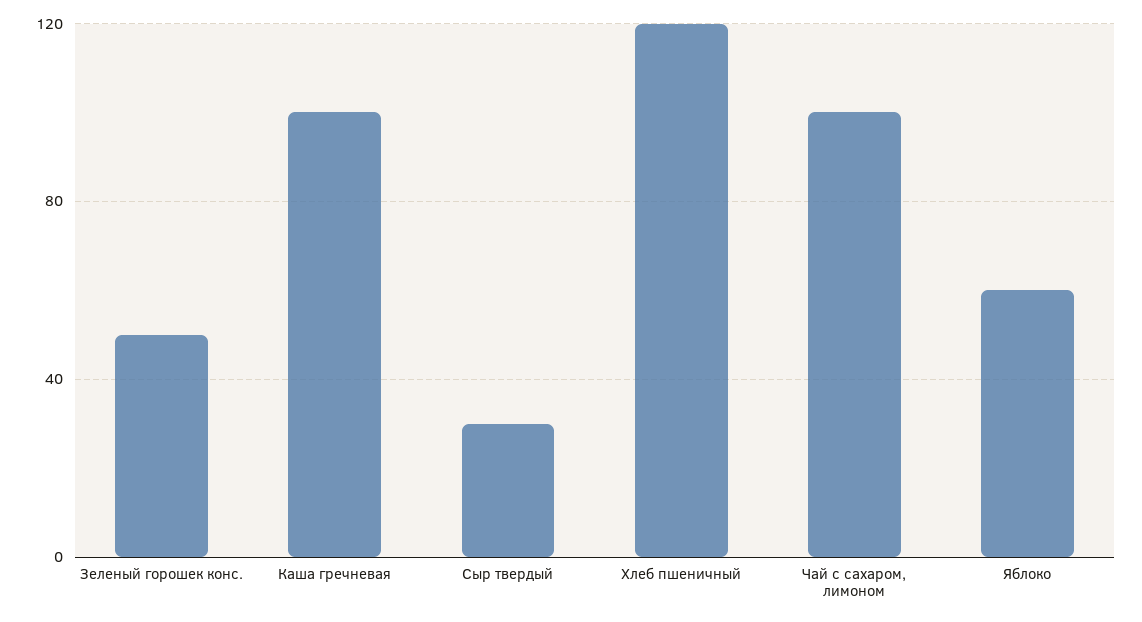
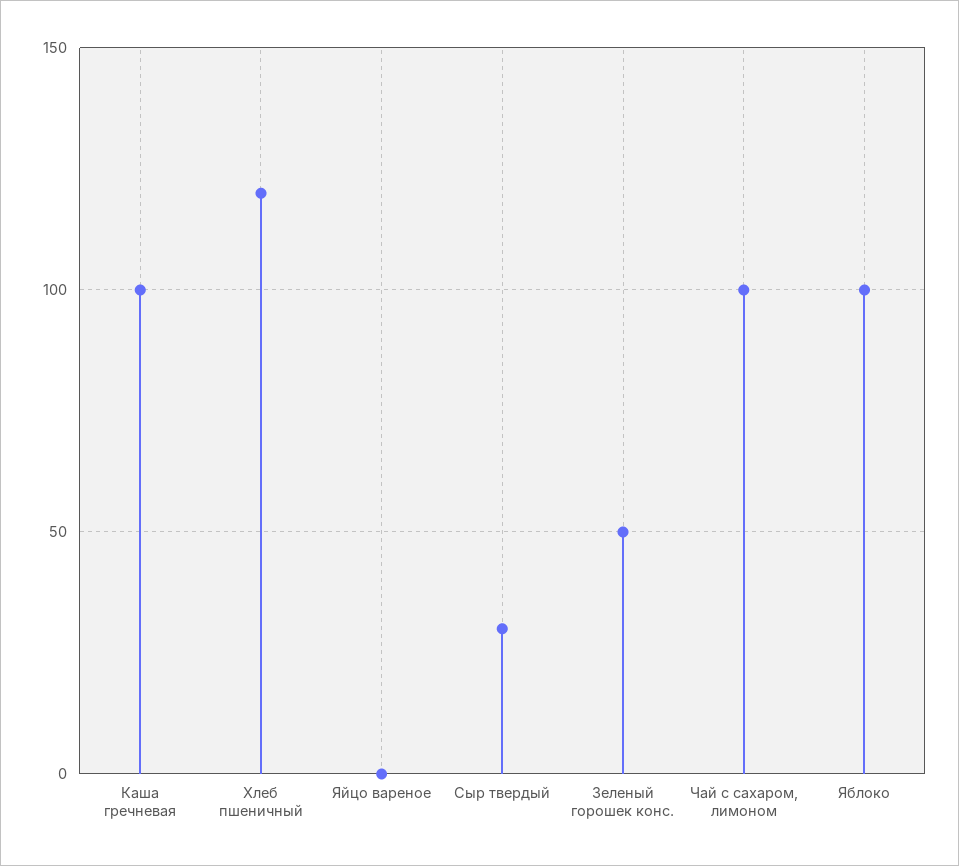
  {
    "Зеленый горошек конс.": 50,
    "Каша гречневая": 100,
    "Сыр твердый": 30,
    "Хлеб пшеничный": 120,
    "Чай с сахаром, лимоном": 100,
-   "Яблоко": 60
+   "Яблоко": 100,
+   "Яйцо вареное": 0
  }

